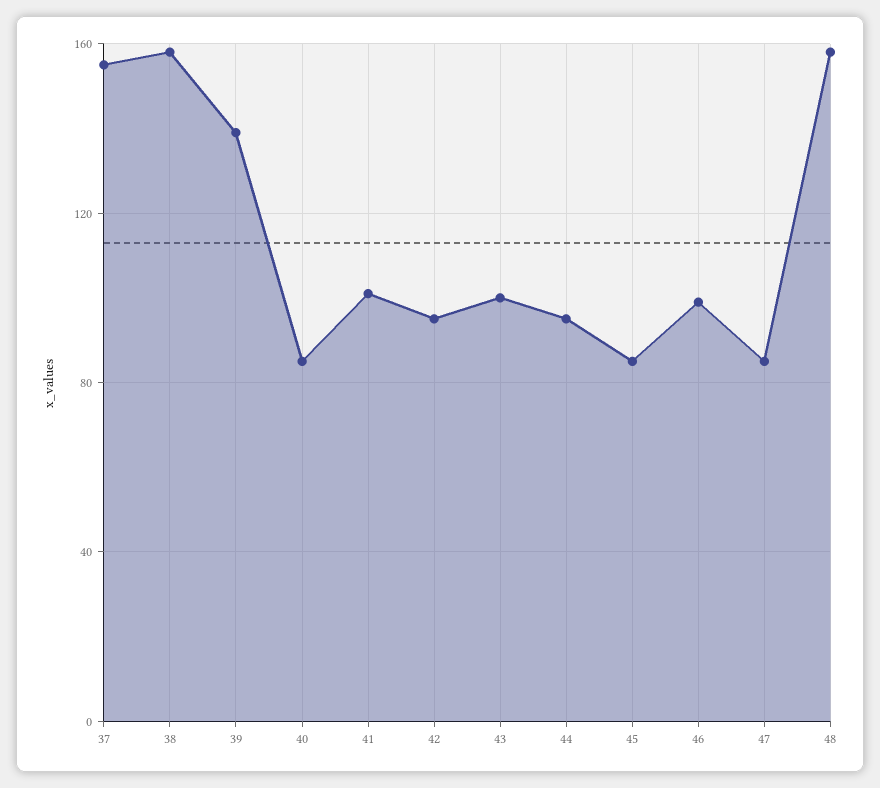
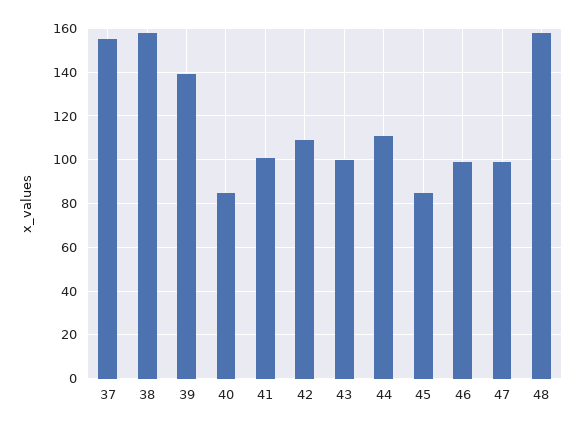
  {
    "37": 155,
    "38": 160,
    "39": 140,
    "40": 85,
    "41": 100,
-   "42": 95,
+   "42": 110,
    "43": 100,
-   "44": 95,
+   "44": 110,
    "45": 85,
    "46": 100,
-   "47": 85,
+   "47": 100,
    "48": 160
  }

